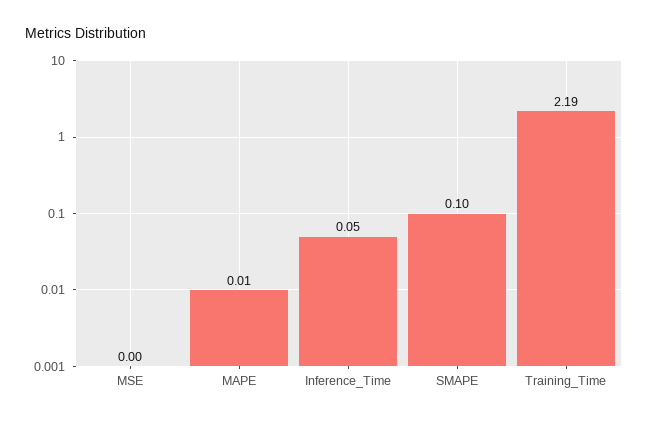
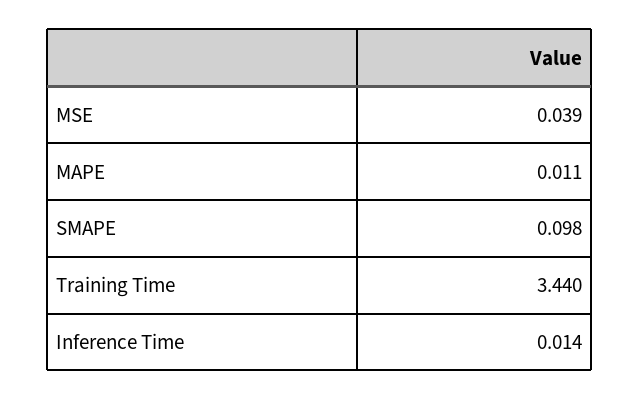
  {
-   "MSE": 0,
+   "MSE": 0.039,
    "MAPE": 0.011,
-   "Inference_Time": 0.05,
+   "Inference_Time": 0.014,
    "SMAPE": 0.098,
-   "Training_Time": 2.19
+   "Training_Time": 3.44
  }

